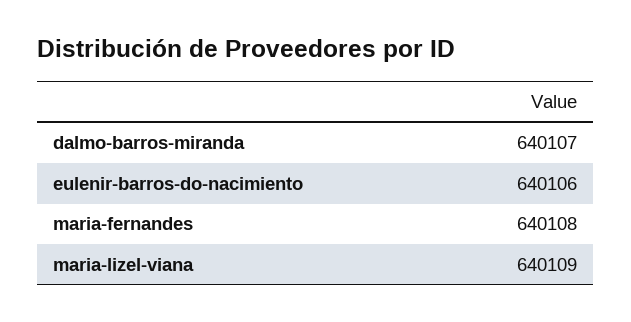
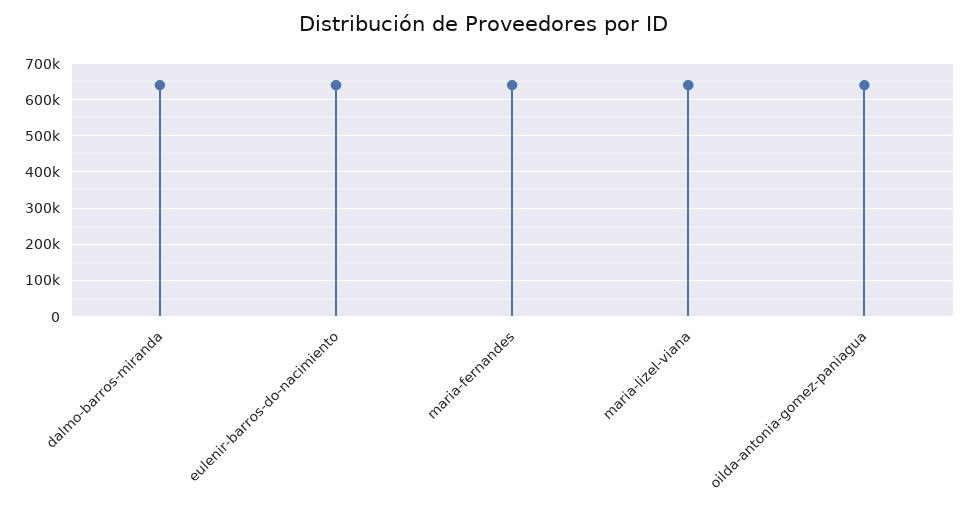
  {
    "dalmo-barros-miranda": 640107,
    "eulenir-barros-do-nacimiento": 640106,
    "maria-fernandes": 640108,
-   "maria-lizel-viana": 640109
+   "maria-lizel-viana": 640109,
+   "oilda-antonia-gomez-paniagua": 640000
  }

